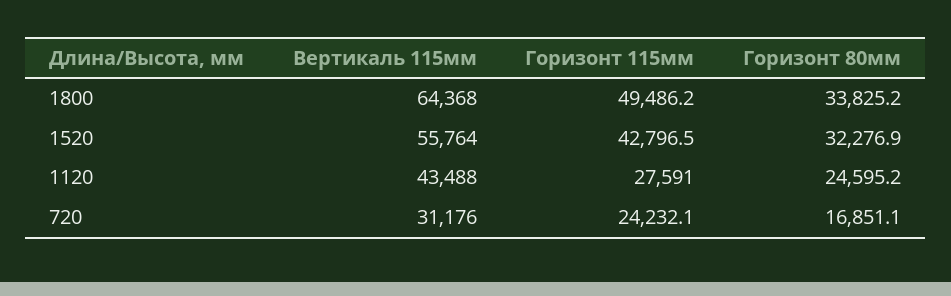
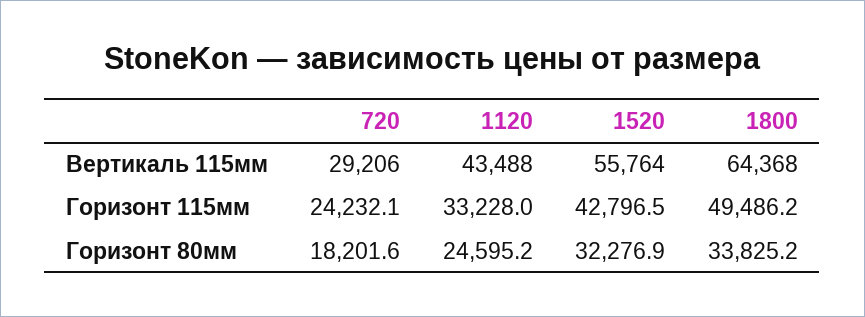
  {
    "Вертикаль 115мм": {
      "1800": 64368,
      "1520": 55764,
      "1120": 43488,
-     "720": 31176
+     "720": 29206
    },
    "Горизонт 115мм": {
      "1800": 49486.2,
      "1520": 42796.5,
-     "1120": 27591,
+     "1120": 33228,
      "720": 24232.1
    },
    "Горизонт 80мм": {
      "1800": 33825.2,
      "1520": 32276.9,
      "1120": 24595.2,
-     "720": 16851.1
+     "720": 18201.6
    }
  }

